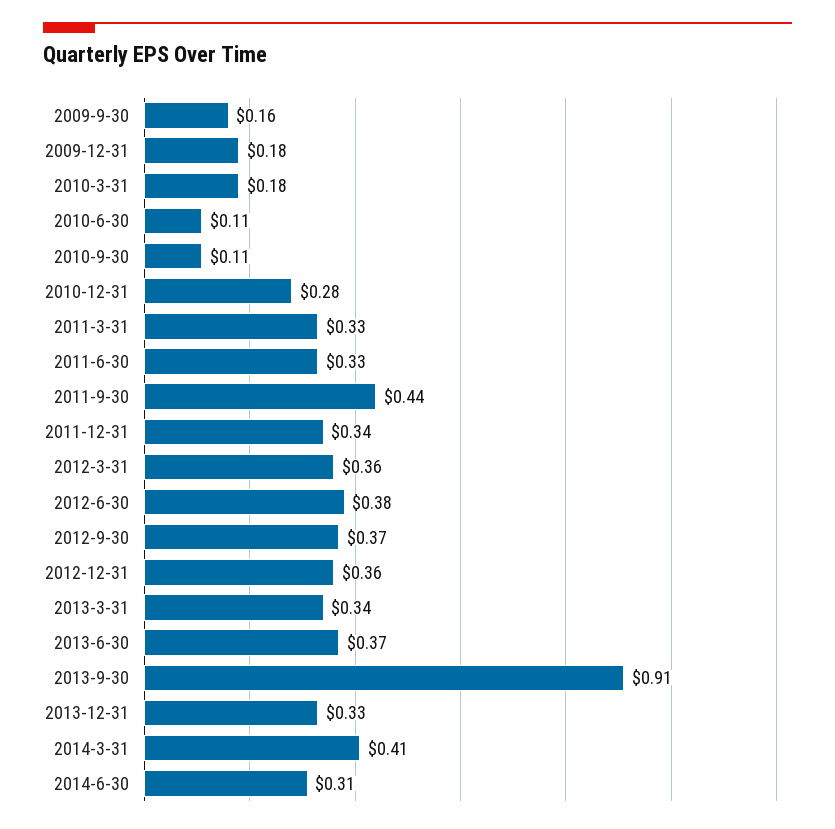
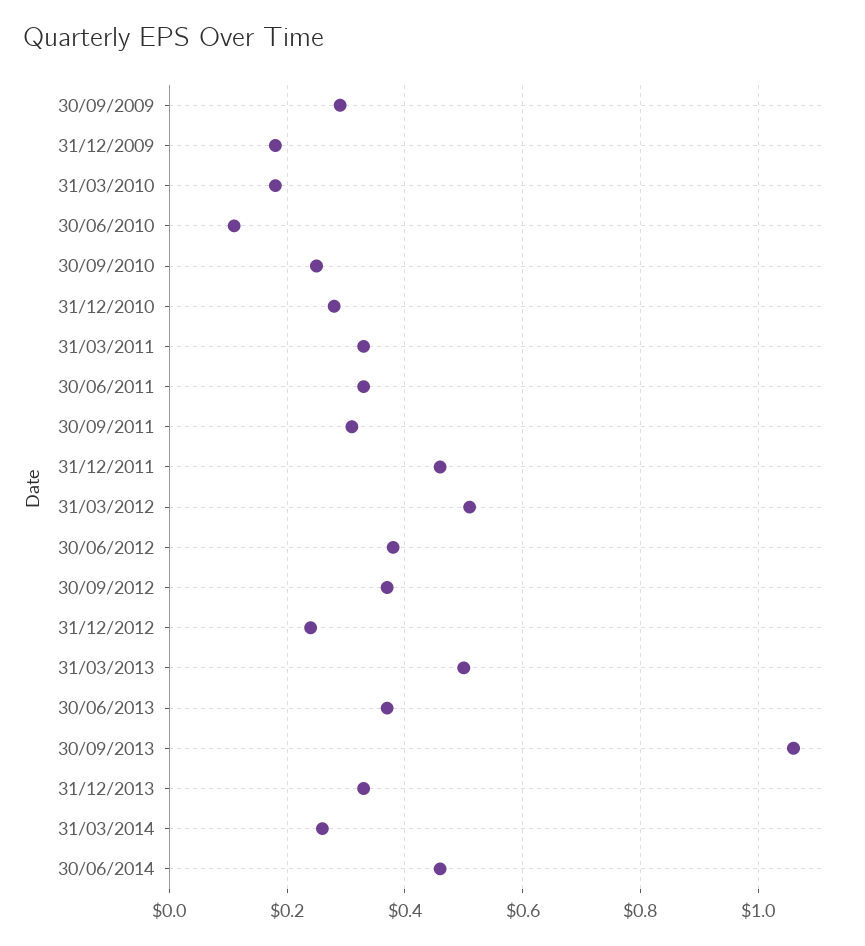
  {
-   "2009-9-30": 0.16,
+   "2009-9-30": 0.3,
    "2009-12-31": 0.18,
    "2010-3-31": 0.18,
    "2010-6-30": 0.11,
-   "2010-9-30": 0.11,
+   "2010-9-30": 0.25,
    "2010-12-31": 0.28,
    "2011-3-31": 0.33,
    "2011-6-30": 0.33,
-   "2011-9-30": 0.44,
+   "2011-9-30": 0.3,
-   "2011-12-31": 0.34,
+   "2011-12-31": 0.45,
-   "2012-3-31": 0.36,
+   "2012-3-31": 0.5,
    "2012-6-30": 0.38,
    "2012-9-30": 0.37,
-   "2012-12-31": 0.36,
+   "2012-12-31": 0.25,
-   "2013-3-31": 0.34,
+   "2013-3-31": 0.5,
    "2013-6-30": 0.37,
-   "2013-9-30": 0.91,
+   "2013-9-30": 1.05,
    "2013-12-31": 0.33,
-   "2014-3-31": 0.41,
+   "2014-3-31": 0.25,
-   "2014-6-30": 0.31
+   "2014-6-30": 0.45
  }

